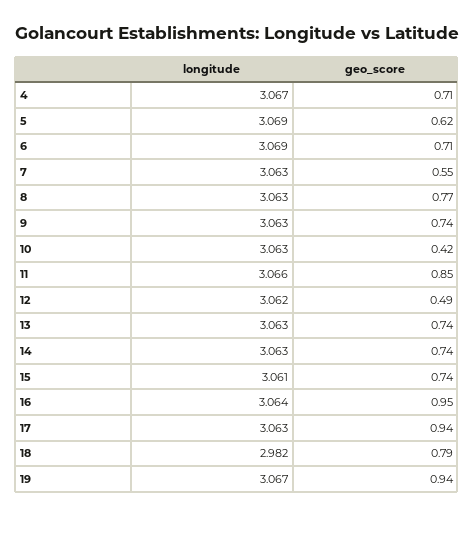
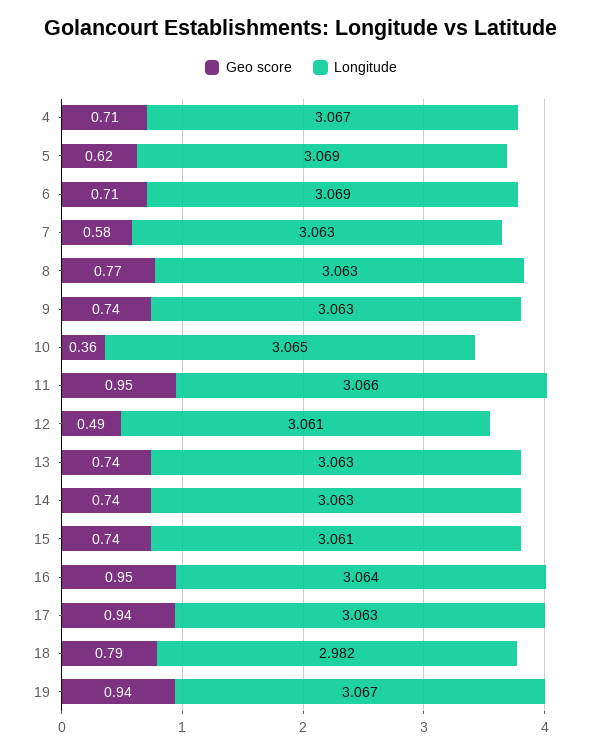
  {
    "longitude": {
      "4": 3.067,
      "5": 3.069,
      "6": 3.069,
      "7": 3.063,
      "8": 3.063,
      "9": 3.063,
-     "10": 3.063,
+     "10": 3.065,
      "11": 3.066,
-     "12": 3.062,
+     "12": 3.061,
      "13": 3.063,
      "14": 3.063,
      "15": 3.061,
      "16": 3.064,
      "17": 3.063,
      "18": 2.982,
      "19": 3.067
    },
    "geo_score": {
      "4": 0.71,
      "5": 0.62,
      "6": 0.71,
-     "7": 0.55,
+     "7": 0.58,
      "8": 0.77,
      "9": 0.74,
-     "10": 0.42,
+     "10": 0.36,
-     "11": 0.85,
+     "11": 0.95,
      "12": 0.49,
      "13": 0.74,
      "14": 0.74,
      "15": 0.74,
      "16": 0.95,
      "17": 0.94,
      "18": 0.79,
      "19": 0.94
    }
  }

